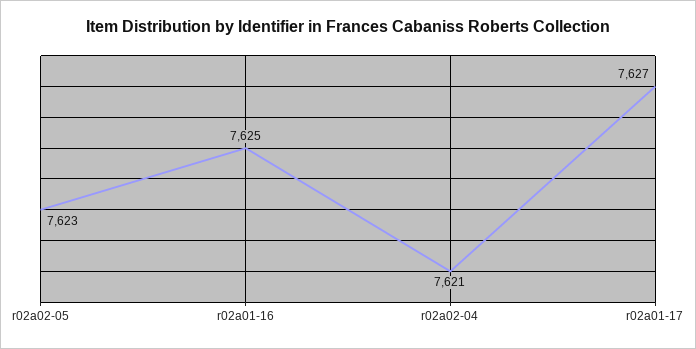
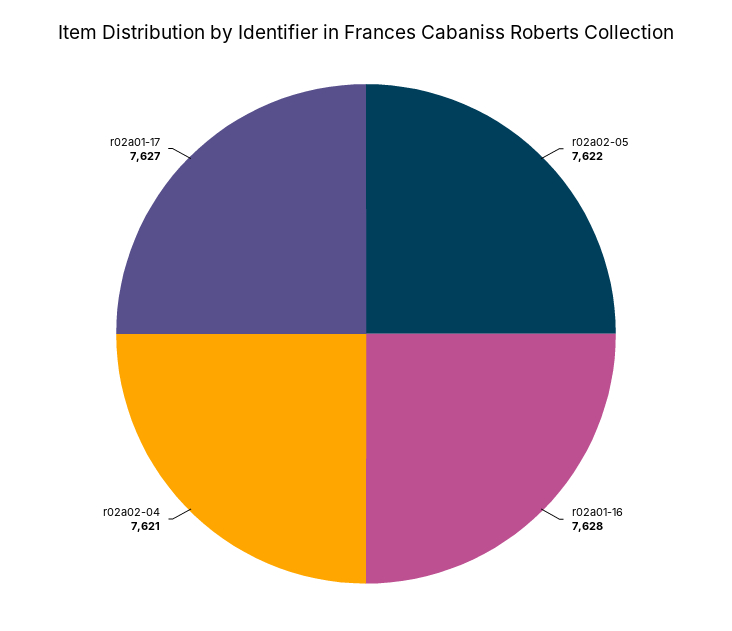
  {
-   "r02a02-05": 7623,
+   "r02a02-05": 7622,
-   "r02a01-16": 7625,
+   "r02a01-16": 7628,
    "r02a02-04": 7621,
    "r02a01-17": 7627
  }

